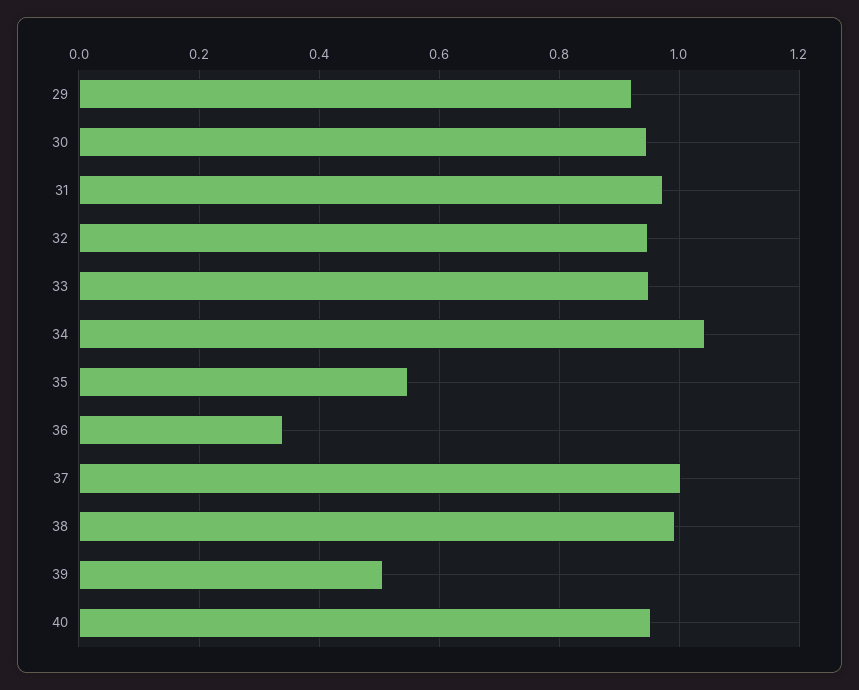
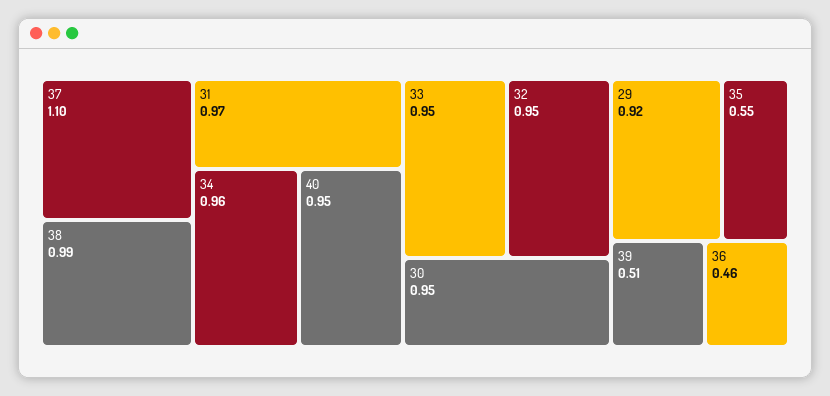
  {
    "29": 0.92,
    "30": 0.95,
    "31": 0.97,
    "32": 0.95,
    "33": 0.95,
-   "34": 1.04,
+   "34": 0.96,
    "35": 0.55,
-   "36": 0.34,
+   "36": 0.46,
-   "37": 1,
+   "37": 1.1,
    "38": 0.99,
    "39": 0.51,
    "40": 0.95
  }

